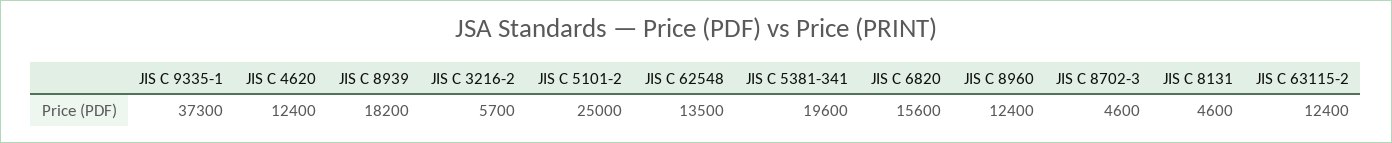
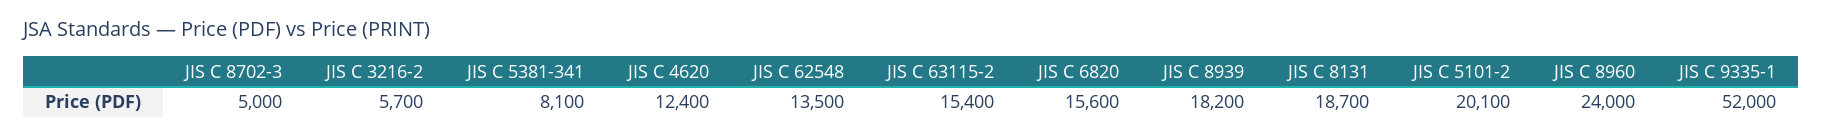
  {
-   "JIS C 9335-1": 37300,
+   "JIS C 9335-1": 52000,
    "JIS C 4620": 12400,
    "JIS C 8939": 18200,
    "JIS C 3216-2": 5700,
-   "JIS C 5101-2": 25000,
+   "JIS C 5101-2": 20100,
    "JIS C 62548": 13500,
-   "JIS C 5381-341": 19600,
+   "JIS C 5381-341": 8100,
    "JIS C 6820": 15600,
-   "JIS C 8960": 12400,
+   "JIS C 8960": 24000,
-   "JIS C 8702-3": 4600,
+   "JIS C 8702-3": 5000,
-   "JIS C 8131": 4600,
+   "JIS C 8131": 18700,
-   "JIS C 63115-2": 12400
+   "JIS C 63115-2": 15400
  }

